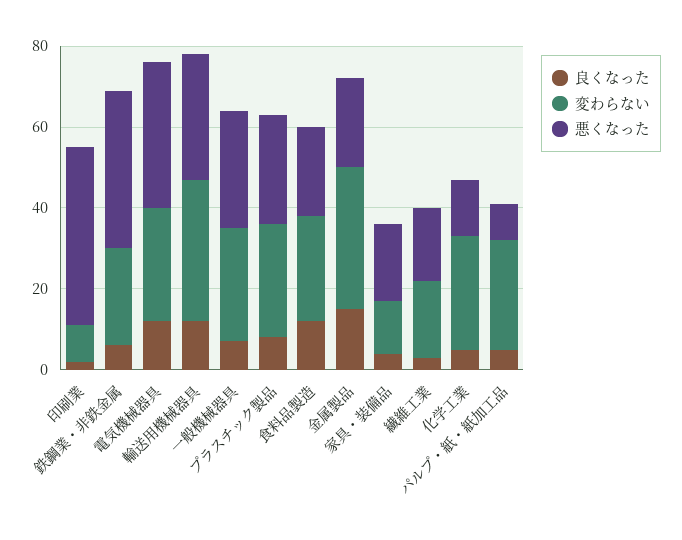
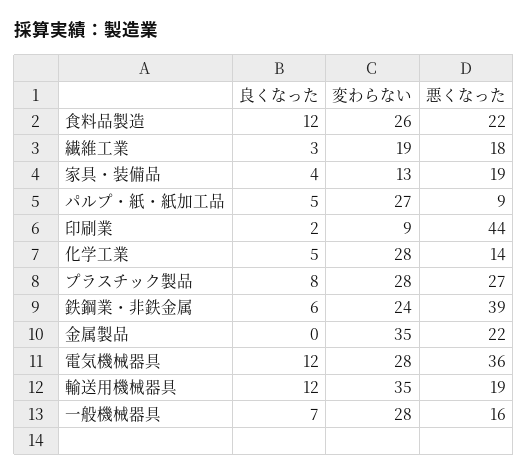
  {
    "良くなった": {
      "印刷業": 2,
      "鉄鋼業・非鉄金属": 6,
      "電気機械器具": 12,
      "輸送用機械器具": 12,
      "一般機械器具": 7,
      "プラスチック製品": 8,
      "食料品製造": 12,
-     "金属製品": 15,
+     "金属製品": 0,
      "家具・装備品": 4,
      "繊維工業": 3,
      "化学工業": 5,
      "パルプ・紙・紙加工品": 5
    },
    "変わらない": {
      "印刷業": 9,
      "鉄鋼業・非鉄金属": 24,
      "電気機械器具": 28,
      "輸送用機械器具": 35,
      "一般機械器具": 28,
      "プラスチック製品": 28,
      "食料品製造": 26,
      "金属製品": 35,
      "家具・装備品": 13,
      "繊維工業": 19,
      "化学工業": 28,
      "パルプ・紙・紙加工品": 27
    },
    "悪くなった": {
      "印刷業": 44,
      "鉄鋼業・非鉄金属": 39,
      "電気機械器具": 36,
-     "輸送用機械器具": 30,
+     "輸送用機械器具": 19,
-     "一般機械器具": 30,
+     "一般機械器具": 16,
      "プラスチック製品": 27,
      "食料品製造": 22,
      "金属製品": 22,
      "家具・装備品": 19,
      "繊維工業": 18,
      "化学工業": 14,
      "パルプ・紙・紙加工品": 9
    }
  }

